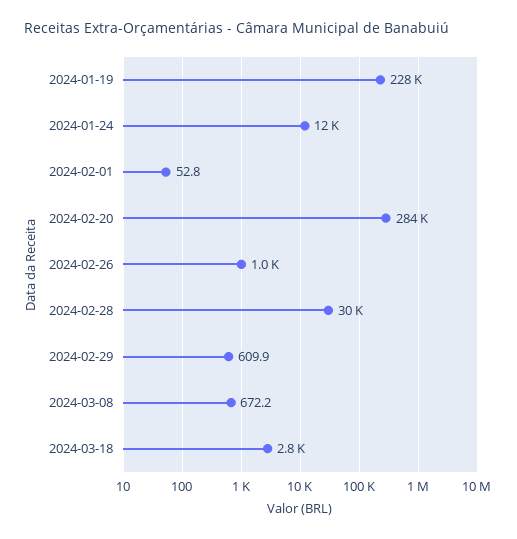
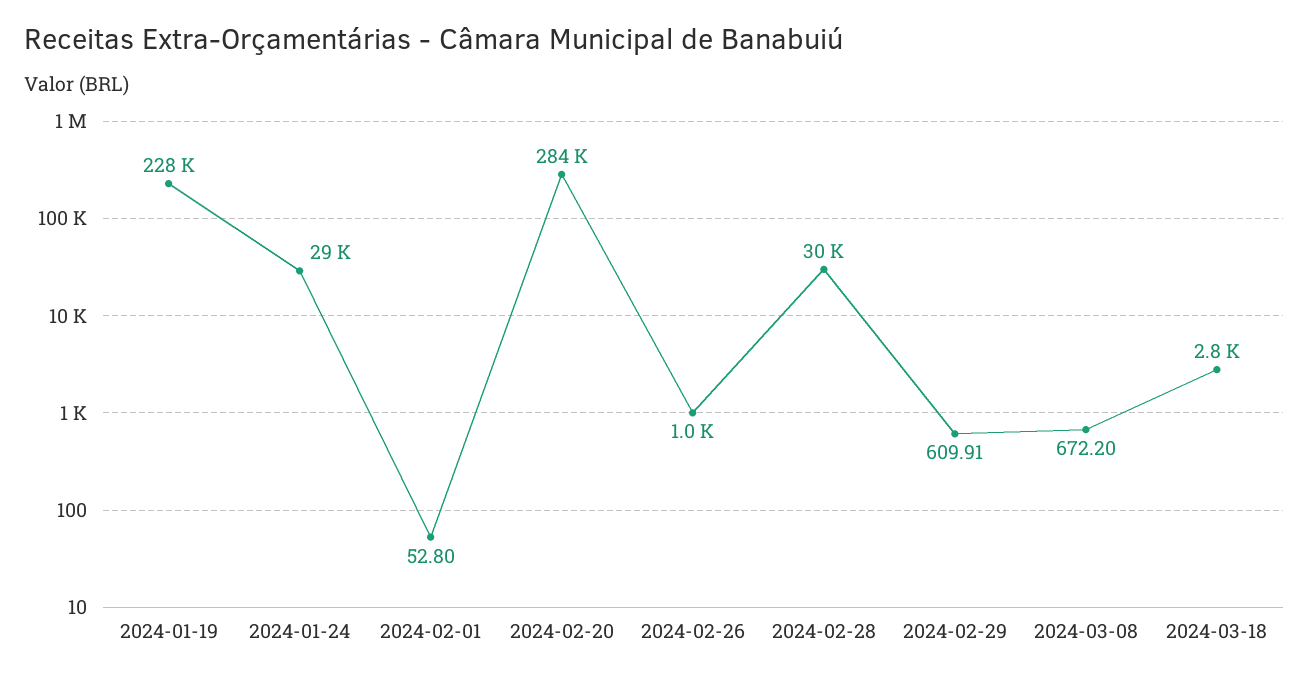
  {
    "2024-01-19": 228000,
-   "2024-01-24": 12000,
+   "2024-01-24": 29000,
    "2024-02-01": 52.8,
    "2024-02-20": 284000,
    "2024-02-26": 1000,
    "2024-02-28": 30000,
    "2024-02-29": 609.91,
    "2024-03-08": 672.2,
    "2024-03-18": 2800
  }

